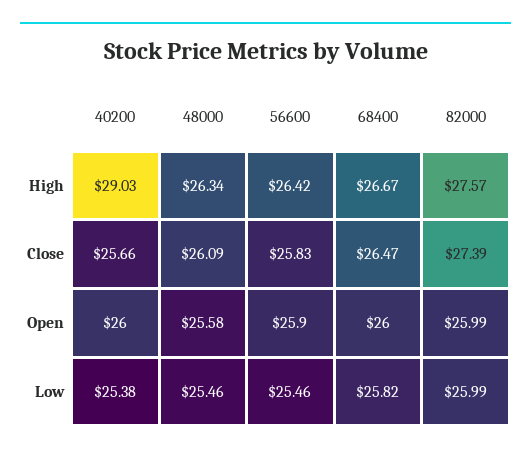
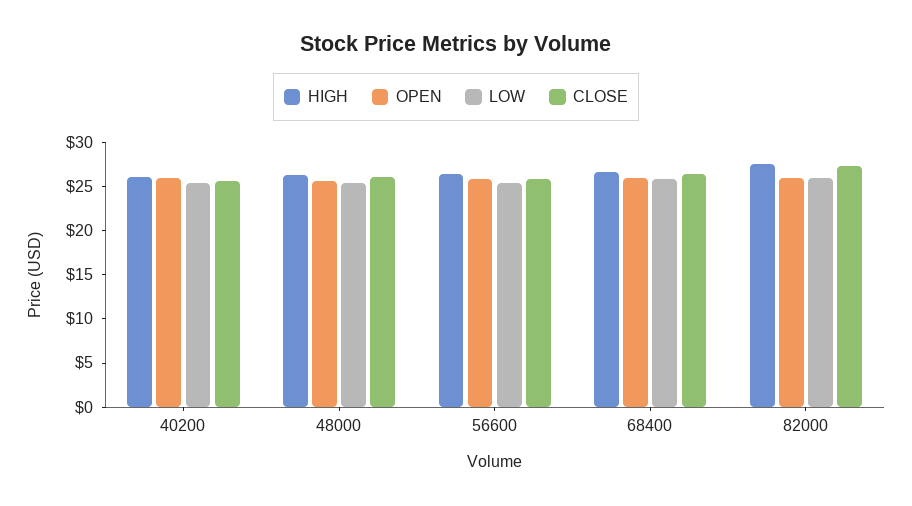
  {
    "High": {
-     "40200": 29.03,
+     "40200": 26,
      "48000": 26.34,
      "56600": 26.42,
      "68400": 26.67,
      "82000": 27.57
    },
    "Close": {
      "40200": 25.66,
      "48000": 26.09,
      "56600": 25.83,
      "68400": 26.47,
      "82000": 27.39
    },
    "Open": {
      "40200": 26,
      "48000": 25.58,
      "56600": 25.9,
      "68400": 26,
      "82000": 25.99
    },
    "Low": {
      "40200": 25.38,
      "48000": 25.46,
      "56600": 25.46,
      "68400": 25.82,
      "82000": 25.99
    }
  }

